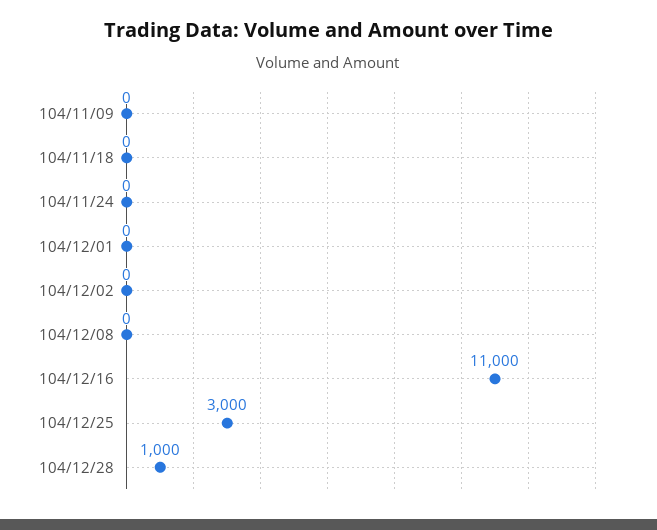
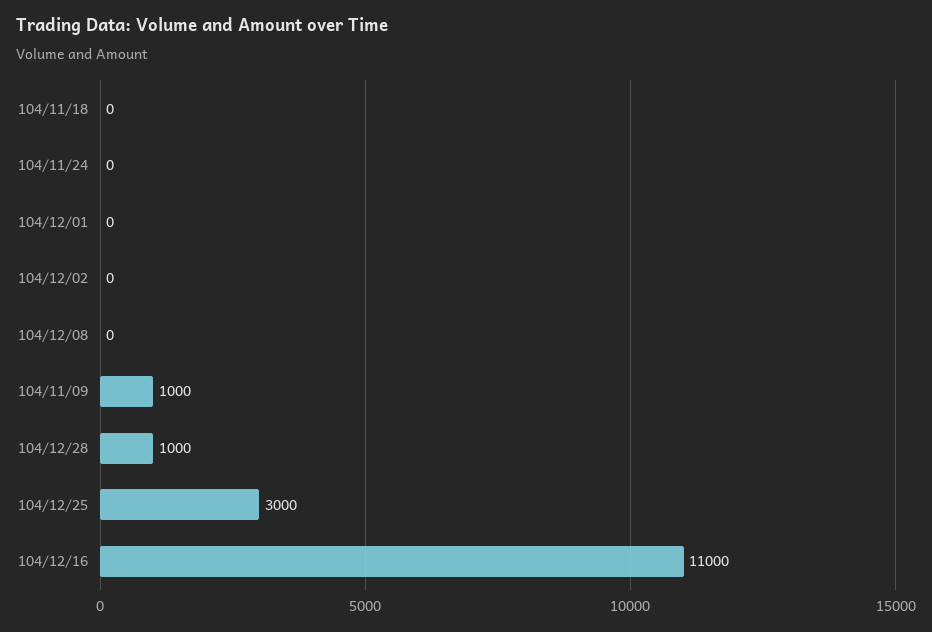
  {
-   "104/11/09": 0,
+   "104/11/09": 1000,
    "104/11/18": 0,
    "104/11/24": 0,
    "104/12/01": 0,
    "104/12/02": 0,
    "104/12/08": 0,
    "104/12/16": 11000,
    "104/12/25": 3000,
    "104/12/28": 1000
  }

